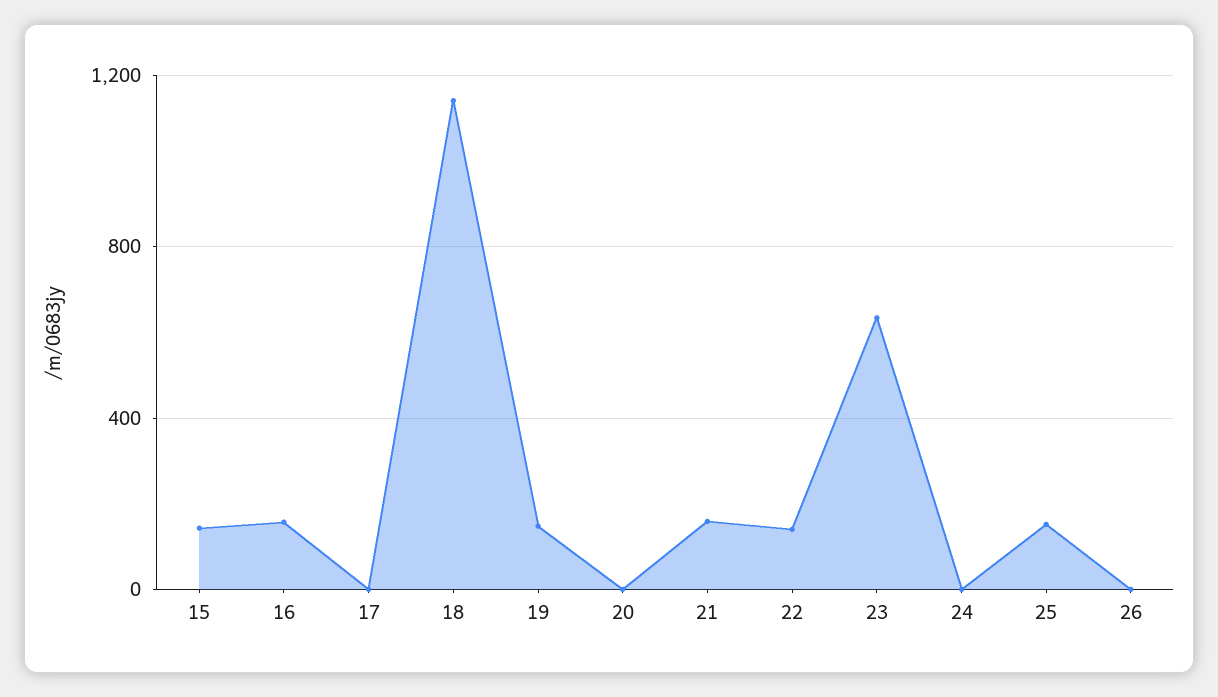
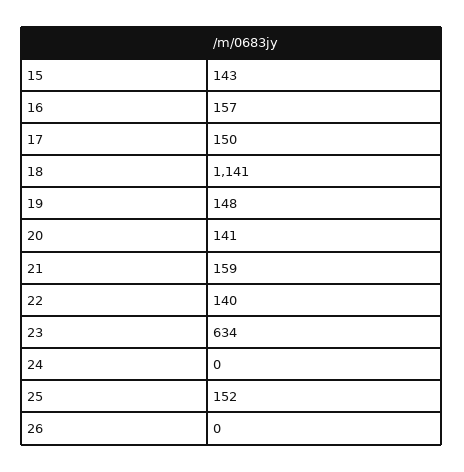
  {
    "15": 143,
    "16": 157,
-   "17": 0,
+   "17": 150,
    "18": 1141,
    "19": 148,
-   "20": 0,
+   "20": 141,
    "21": 159,
    "22": 140,
    "23": 634,
    "24": 0,
    "25": 152,
    "26": 0
  }

